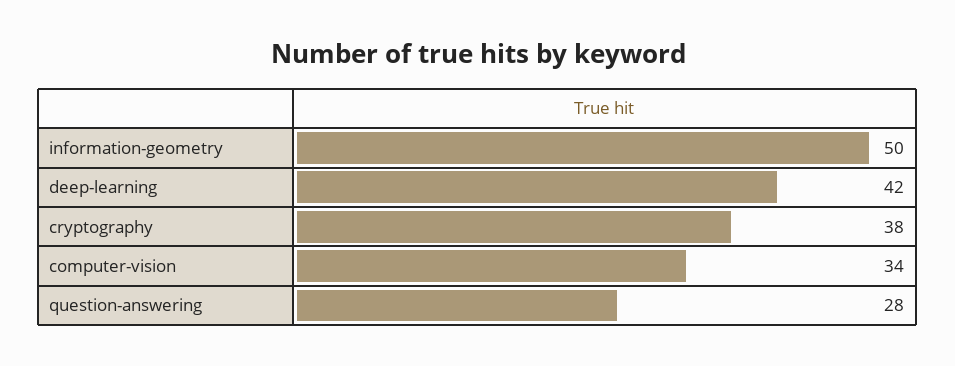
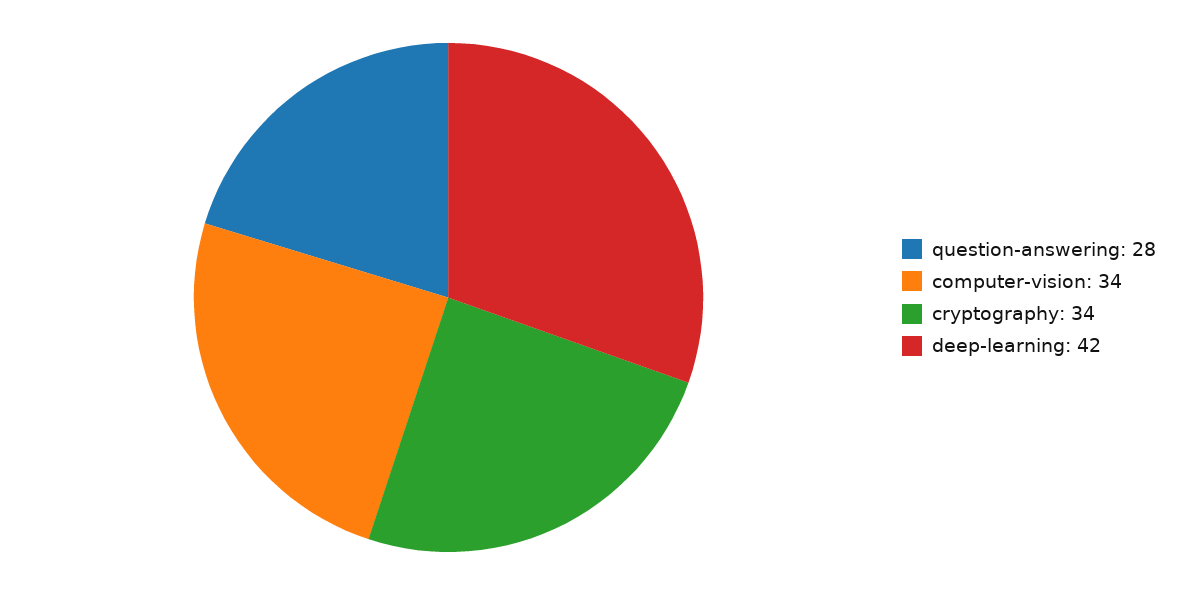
  {
-   "information-geometry": 50,
    "deep-learning": 42,
-   "cryptography": 38,
+   "cryptography": 34,
    "computer-vision": 34,
    "question-answering": 28
  }

